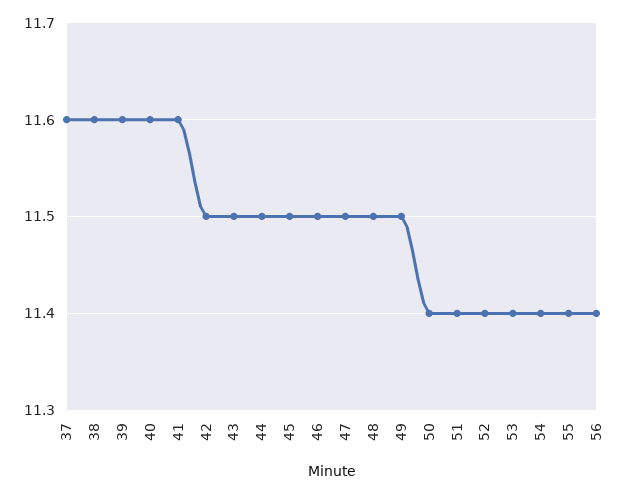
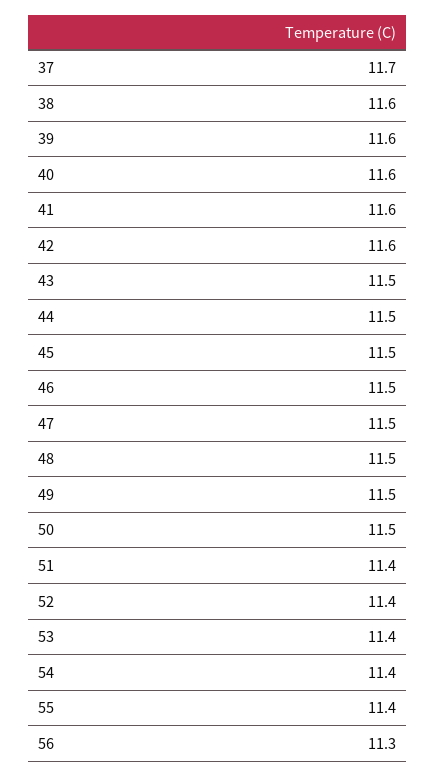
  {
-   "37": 11.6,
+   "37": 11.7,
    "38": 11.6,
    "39": 11.6,
    "40": 11.6,
    "41": 11.6,
-   "42": 11.5,
+   "42": 11.6,
    "43": 11.5,
    "44": 11.5,
    "45": 11.5,
    "46": 11.5,
    "47": 11.5,
    "48": 11.5,
    "49": 11.5,
-   "50": 11.4,
+   "50": 11.5,
    "51": 11.4,
    "52": 11.4,
    "53": 11.4,
    "54": 11.4,
    "55": 11.4,
-   "56": 11.4
+   "56": 11.3
  }

